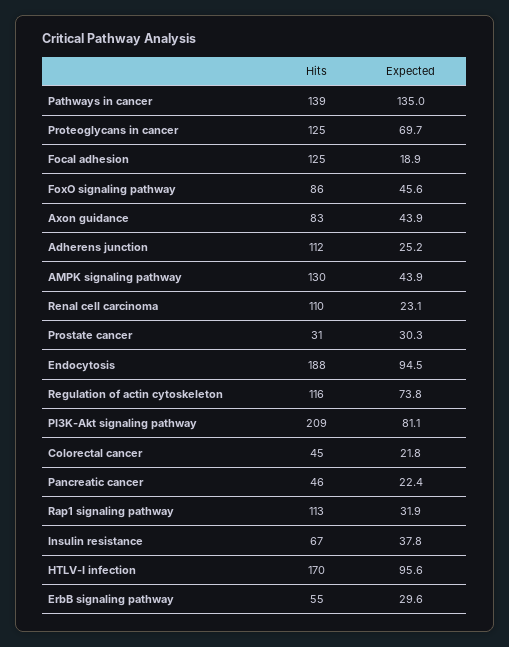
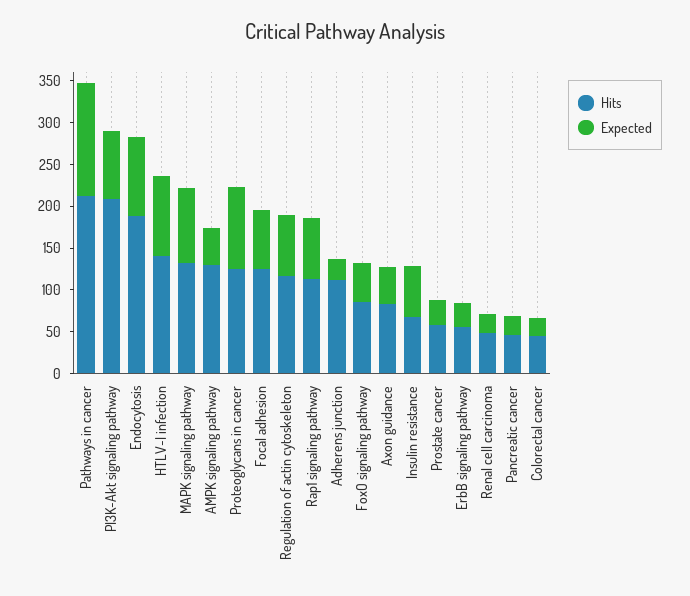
  {
    "Hits": {
-     "Pathways in cancer": 139,
+     "Pathways in cancer": 210,
      "Proteoglycans in cancer": 125,
      "Focal adhesion": 125,
      "FoxO signaling pathway": 86,
      "Axon guidance": 83,
      "Adherens junction": 112,
      "AMPK signaling pathway": 130,
-     "Renal cell carcinoma": 110,
+     "Renal cell carcinoma": 50,
-     "Prostate cancer": 31,
+     "Prostate cancer": 60,
      "Endocytosis": 188,
      "Regulation of actin cytoskeleton": 116,
      "PI3K-Akt signaling pathway": 209,
      "Colorectal cancer": 45,
      "Pancreatic cancer": 46,
      "Rap1 signaling pathway": 113,
      "Insulin resistance": 67,
-     "HTLV-I infection": 170,
+     "HTLV-I infection": 140,
-     "ErbB signaling pathway": 55
+     "ErbB signaling pathway": 55,
+     "MAPK signaling pathway": 130
    },
    "Expected": {
      "Pathways in cancer": 135,
-     "Proteoglycans in cancer": 69.7,
+     "Proteoglycans in cancer": 100,
-     "Focal adhesion": 18.9,
+     "Focal adhesion": 70,
      "FoxO signaling pathway": 45.6,
      "Axon guidance": 43.9,
      "Adherens junction": 25.2,
      "AMPK signaling pathway": 43.9,
      "Renal cell carcinoma": 23.1,
      "Prostate cancer": 30.3,
      "Endocytosis": 94.5,
      "Regulation of actin cytoskeleton": 73.8,
      "PI3K-Akt signaling pathway": 81.1,
      "Colorectal cancer": 21.8,
      "Pancreatic cancer": 22.4,
-     "Rap1 signaling pathway": 31.9,
+     "Rap1 signaling pathway": 70,
-     "Insulin resistance": 37.8,
+     "Insulin resistance": 60,
      "HTLV-I infection": 95.6,
-     "ErbB signaling pathway": 29.6
+     "ErbB signaling pathway": 29.6,
+     "MAPK signaling pathway": 90
    }
  }

